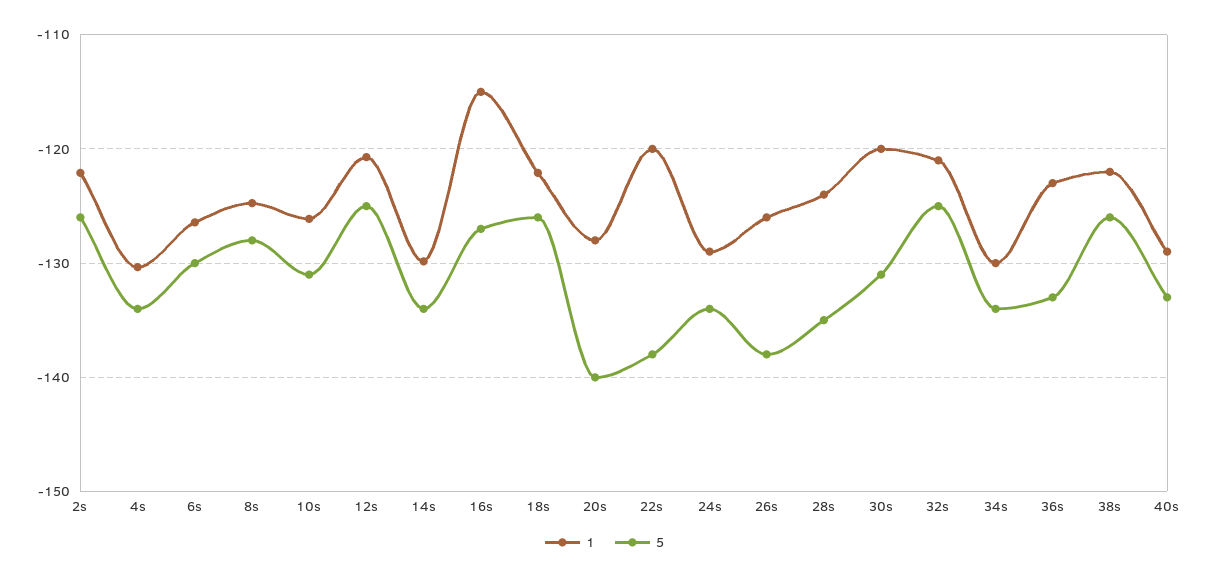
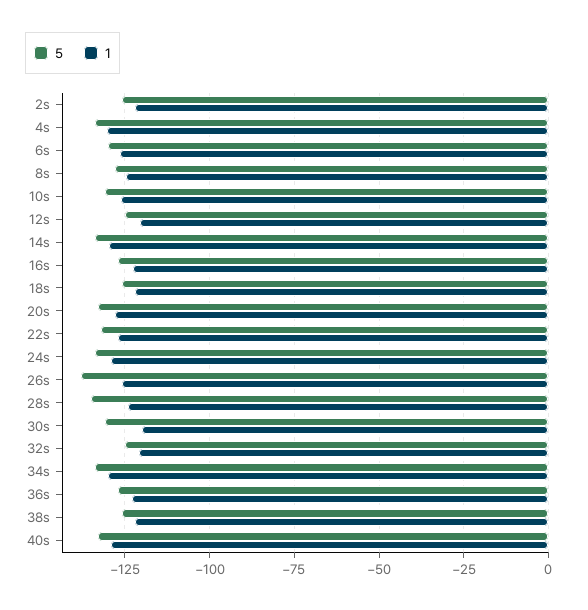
  {
    "1": {
      "2s": -122,
      "4s": -130,
      "6s": -126,
      "8s": -125,
      "10s": -126,
      "12s": -121,
      "14s": -130,
-     "16s": -115,
+     "16s": -122.5,
      "18s": -122,
      "20s": -128,
-     "22s": -120,
+     "22s": -127.5,
      "24s": -129,
      "26s": -126,
      "28s": -124,
      "30s": -120,
      "32s": -121,
      "34s": -130,
      "36s": -123,
      "38s": -122,
      "40s": -129
    },
    "5": {
      "2s": -126,
      "4s": -134,
      "6s": -130,
      "8s": -128,
      "10s": -131,
      "12s": -125,
      "14s": -134,
      "16s": -127,
      "18s": -126,
-     "20s": -140,
+     "20s": -132.5,
-     "22s": -138,
+     "22s": -132.5,
      "24s": -134,
      "26s": -138,
      "28s": -135,
      "30s": -131,
      "32s": -125,
      "34s": -134,
-     "36s": -133,
+     "36s": -127.5,
      "38s": -126,
      "40s": -133
    }
  }

